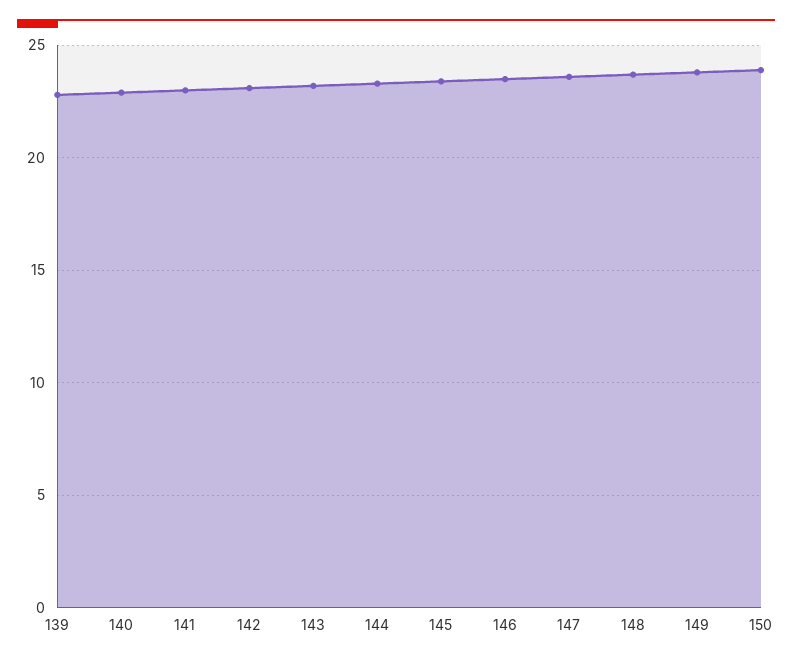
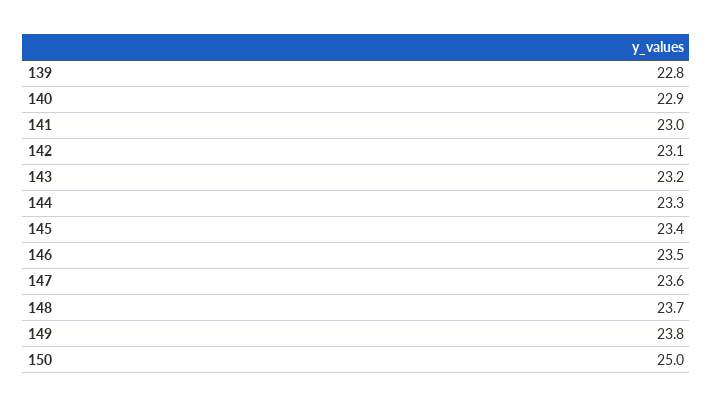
  {
    "139": 22.8,
    "140": 22.9,
    "141": 23,
    "142": 23.1,
    "143": 23.2,
    "144": 23.3,
    "145": 23.4,
    "146": 23.5,
    "147": 23.6,
    "148": 23.7,
    "149": 23.8,
-   "150": 24
+   "150": 25
  }

